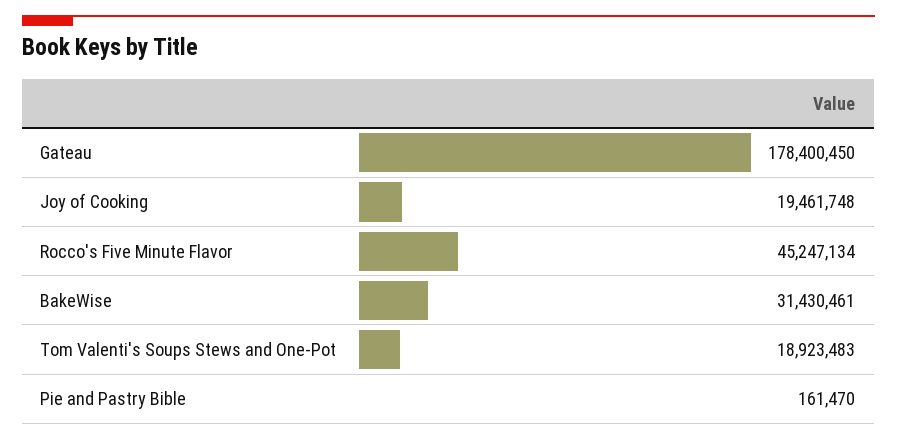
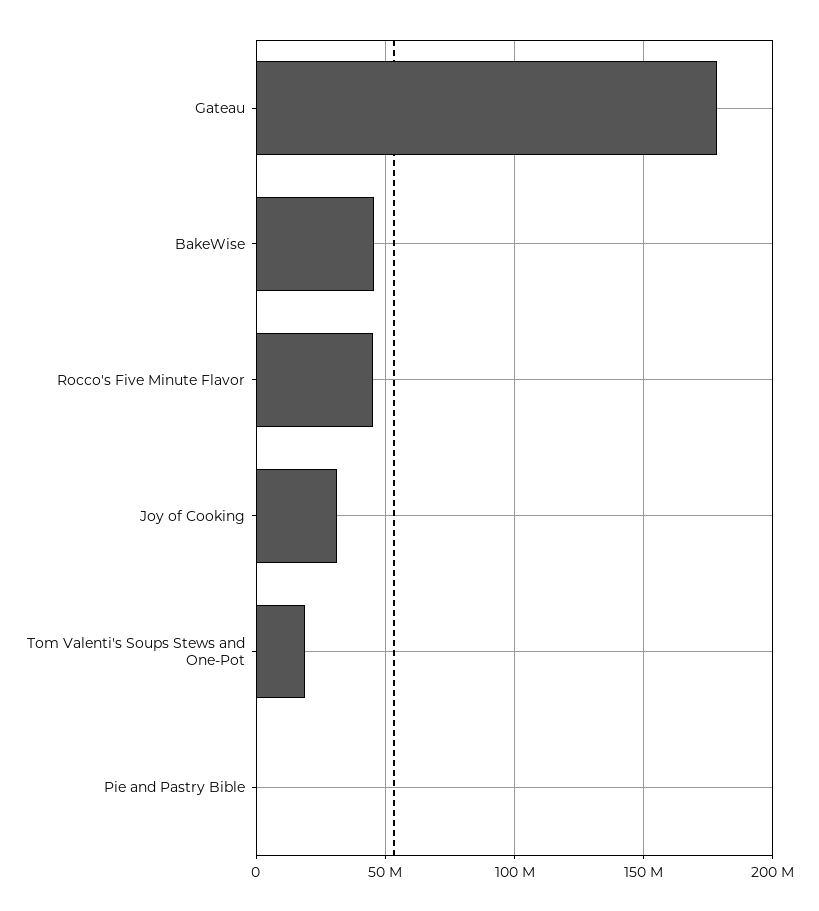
  {
    "Gateau": 178400450,
-   "Joy of Cooking": 19461748,
+   "Joy of Cooking": 30000000,
    "Rocco's Five Minute Flavor": 45247134,
-   "BakeWise": 31430461,
+   "BakeWise": 45000000,
    "Tom Valenti's Soups Stews and One-Pot": 18923483,
    "Pie and Pastry Bible": 161470
  }

